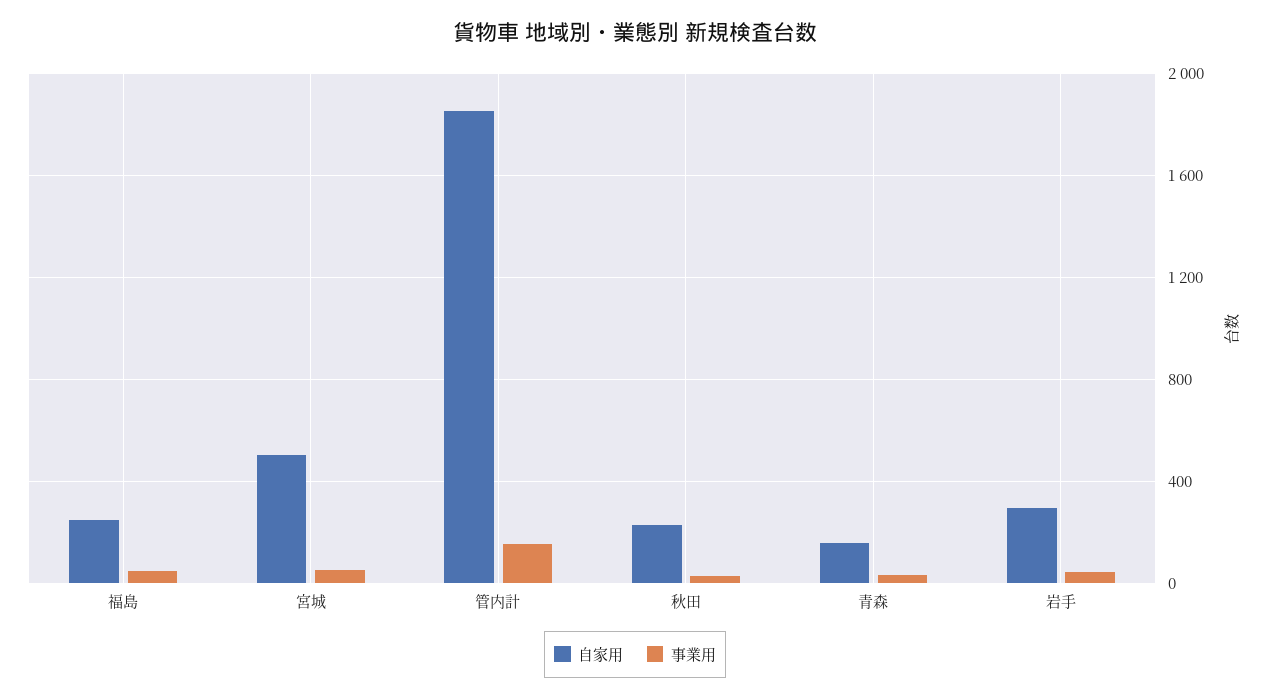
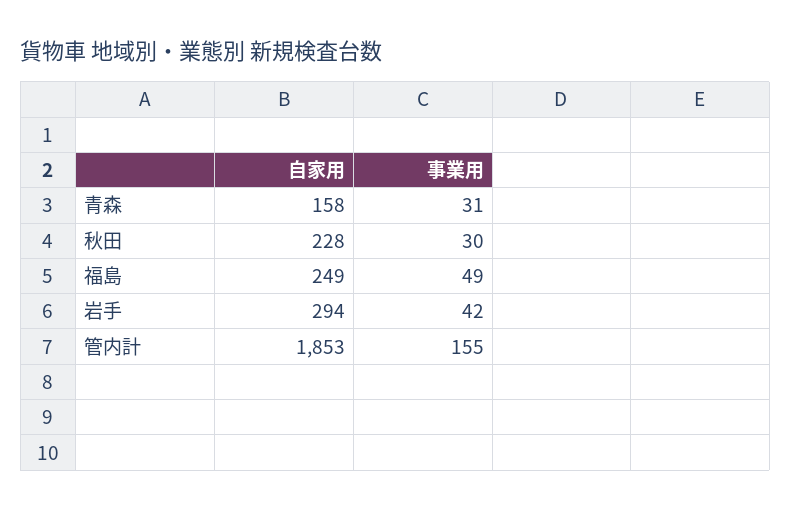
  {
    "自家用": {
      "福島": 249,
-     "宮城": 500,
      "管内計": 1853,
      "秋田": 228,
      "青森": 158,
      "岩手": 294
    },
    "事業用": {
      "福島": 49,
-     "宮城": 50,
      "管内計": 155,
      "秋田": 30,
      "青森": 31,
      "岩手": 42
    }
  }

